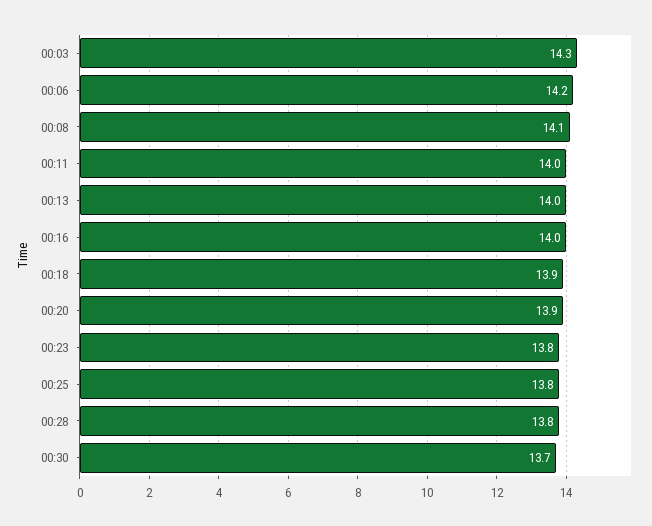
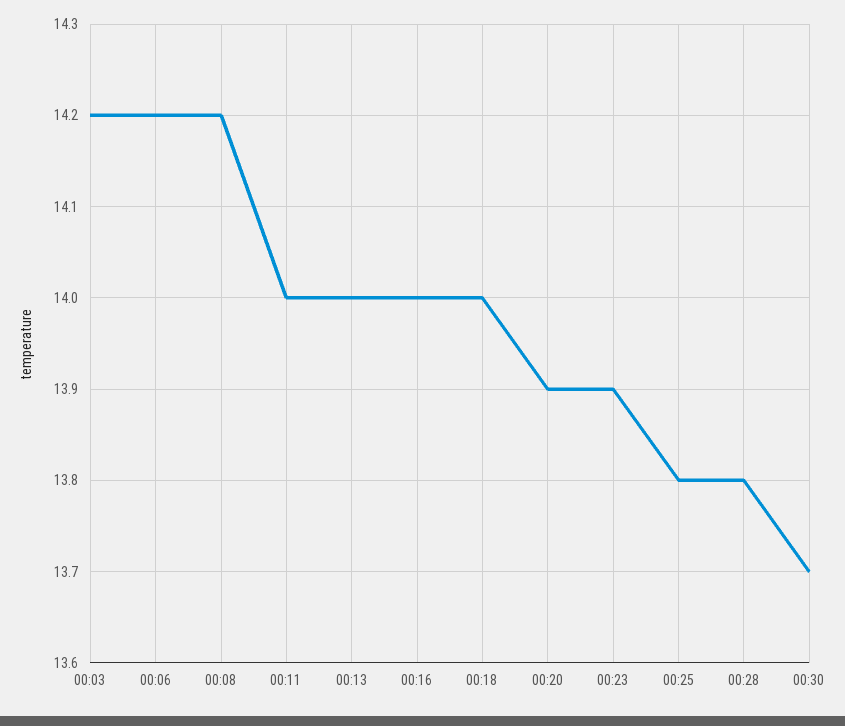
  {
-   "00:03": 14.3,
+   "00:03": 14.2,
    "00:06": 14.2,
-   "00:08": 14.1,
+   "00:08": 14.2,
    "00:11": 14,
    "00:13": 14,
    "00:16": 14,
-   "00:18": 13.9,
+   "00:18": 14,
    "00:20": 13.9,
-   "00:23": 13.8,
+   "00:23": 13.9,
    "00:25": 13.8,
    "00:28": 13.8,
    "00:30": 13.7
  }

